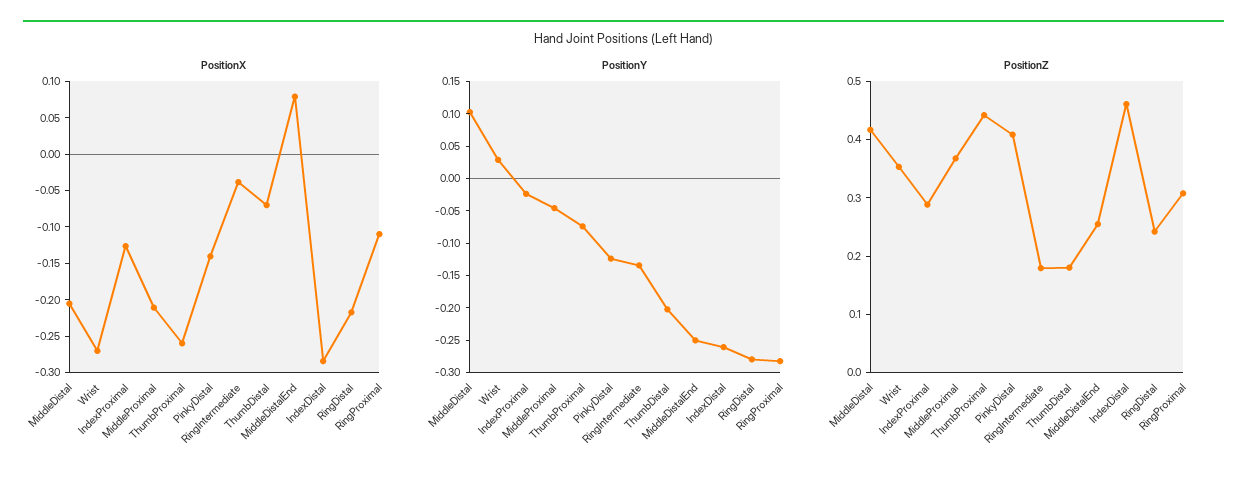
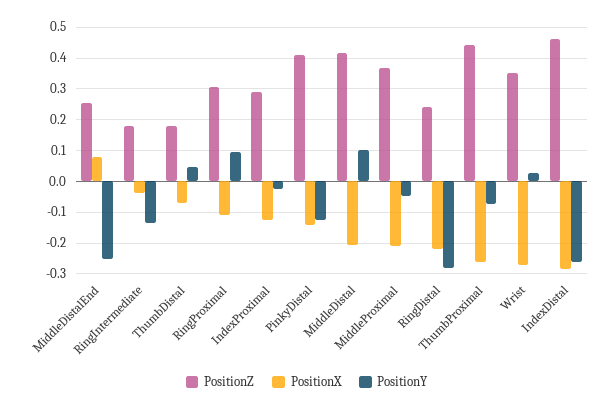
  {
    "PositionX": {
      "MiddleDistal": -0.2,
      "Wrist": -0.28,
      "IndexProximal": -0.12,
      "MiddleProximal": -0.22,
      "ThumbProximal": -0.26,
      "PinkyDistal": -0.14,
      "RingIntermediate": -0.04,
      "ThumbDistal": -0.08,
      "MiddleDistalEnd": 0.08,
      "IndexDistal": -0.28,
      "RingDistal": -0.22,
      "RingProximal": -0.1
    },
    "PositionY": {
      "MiddleDistal": 0.1,
      "Wrist": 0.02,
      "IndexProximal": -0.02,
      "MiddleProximal": -0.04,
      "ThumbProximal": -0.08,
      "PinkyDistal": -0.12,
      "RingIntermediate": -0.14,
-     "ThumbDistal": -0.2,
+     "ThumbDistal": 0.04,
      "MiddleDistalEnd": -0.26,
      "IndexDistal": -0.26,
      "RingDistal": -0.28,
-     "RingProximal": -0.275
+     "RingProximal": 0.1
    },
    "PositionZ": {
      "MiddleDistal": 0.42,
      "Wrist": 0.36,
      "IndexProximal": 0.28,
      "MiddleProximal": 0.36,
      "ThumbProximal": 0.44,
      "PinkyDistal": 0.4,
      "RingIntermediate": 0.18,
      "ThumbDistal": 0.18,
      "MiddleDistalEnd": 0.26,
      "IndexDistal": 0.46,
      "RingDistal": 0.24,
      "RingProximal": 0.3
    }
  }

